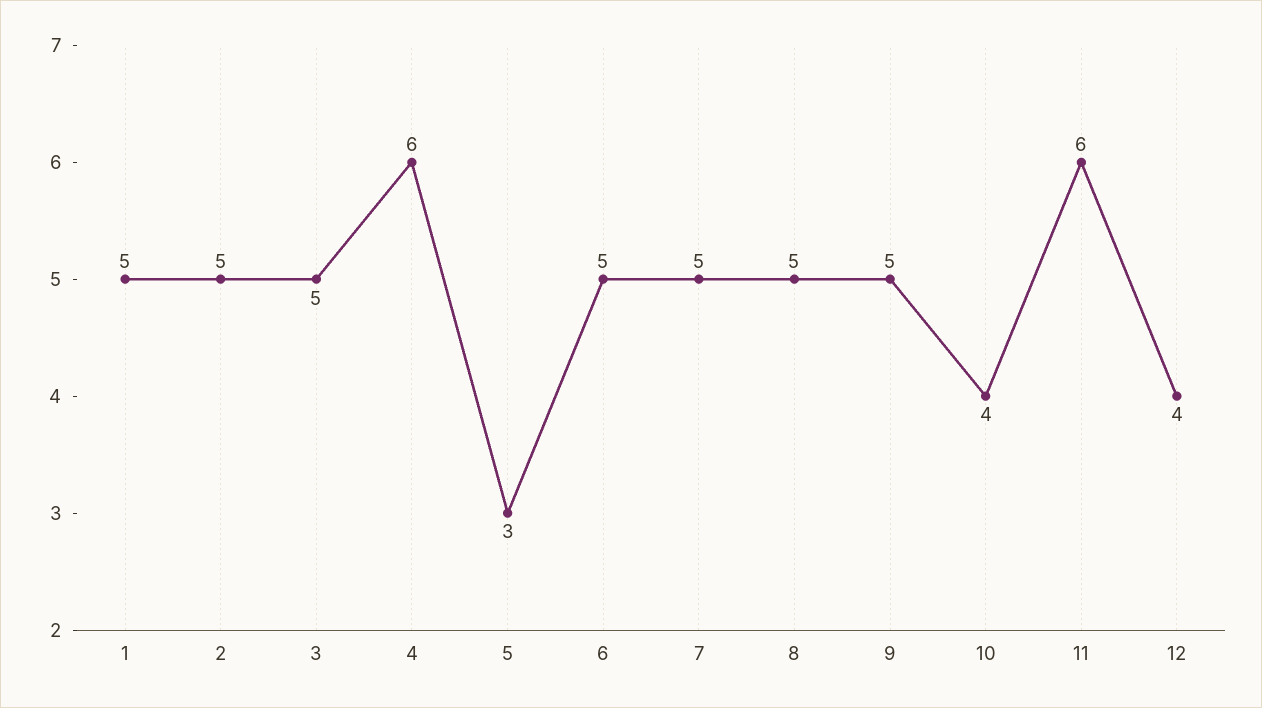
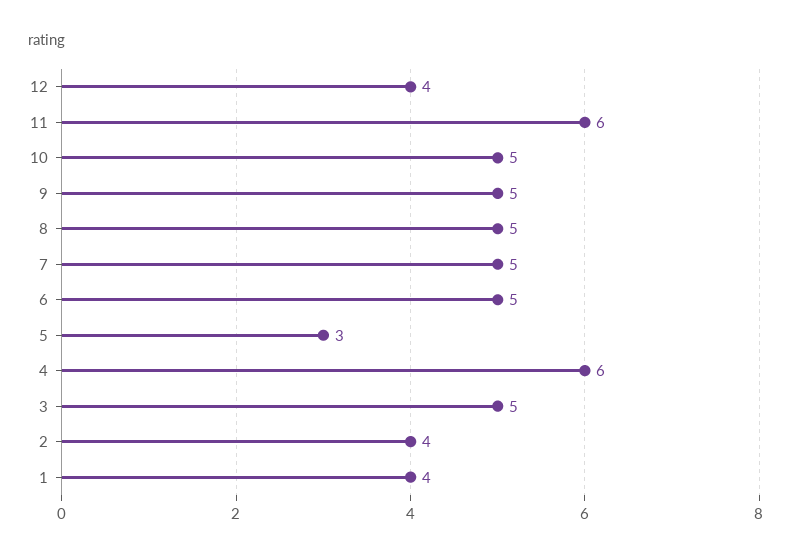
  {
-   "1": 5,
+   "1": 4,
-   "2": 5,
+   "2": 4,
    "3": 5,
    "4": 6,
    "5": 3,
    "6": 5,
    "7": 5,
    "8": 5,
    "9": 5,
-   "10": 4,
+   "10": 5,
    "11": 6,
    "12": 4
  }

